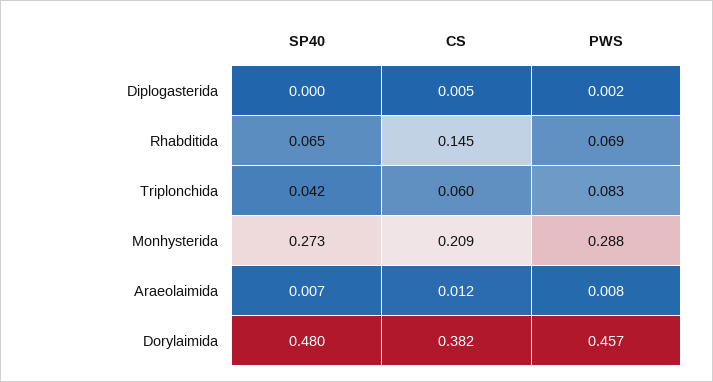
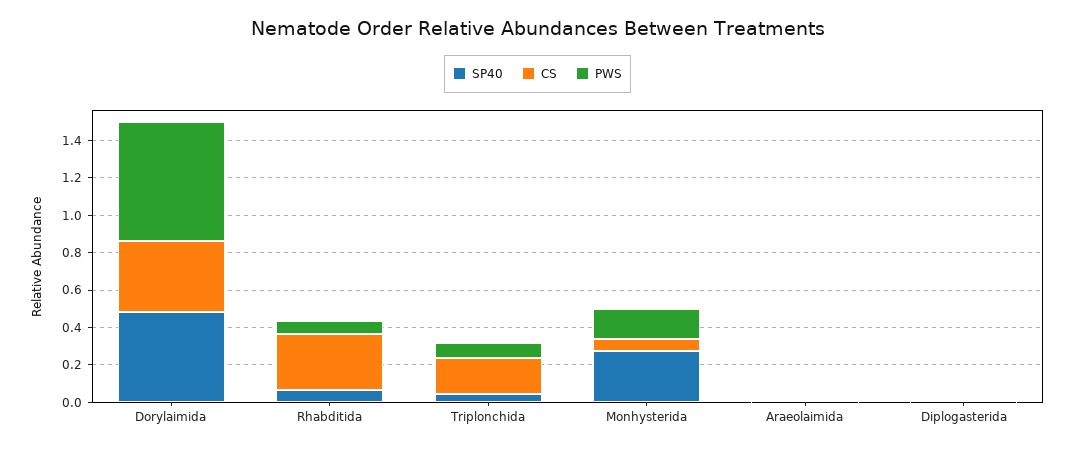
  {
    "SP40": {
      "Diplogasterida": 0,
      "Rhabditida": 0.065,
      "Triplonchida": 0.042,
      "Monhysterida": 0.273,
      "Araeolaimida": 0.007,
      "Dorylaimida": 0.48
    },
    "CS": {
      "Diplogasterida": 0.005,
-     "Rhabditida": 0.145,
+     "Rhabditida": 0.3,
-     "Triplonchida": 0.06,
+     "Triplonchida": 0.2,
-     "Monhysterida": 0.209,
+     "Monhysterida": 0.05,
      "Araeolaimida": 0.012,
      "Dorylaimida": 0.382
    },
    "PWS": {
      "Diplogasterida": 0.002,
      "Rhabditida": 0.069,
      "Triplonchida": 0.083,
-     "Monhysterida": 0.288,
+     "Monhysterida": 0.15,
      "Araeolaimida": 0.008,
-     "Dorylaimida": 0.457
+     "Dorylaimida": 0.65
    }
  }

